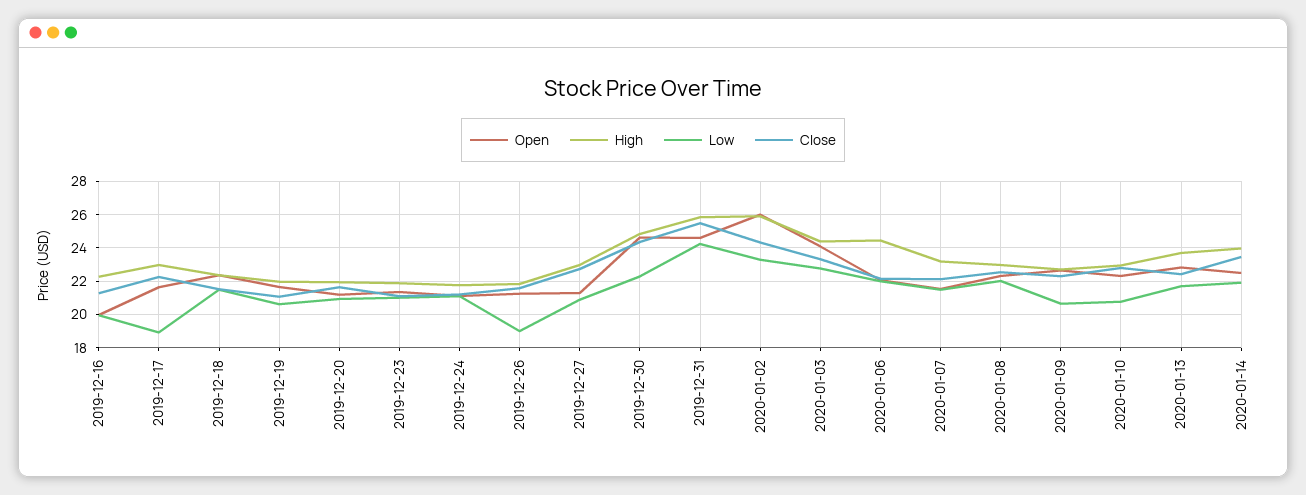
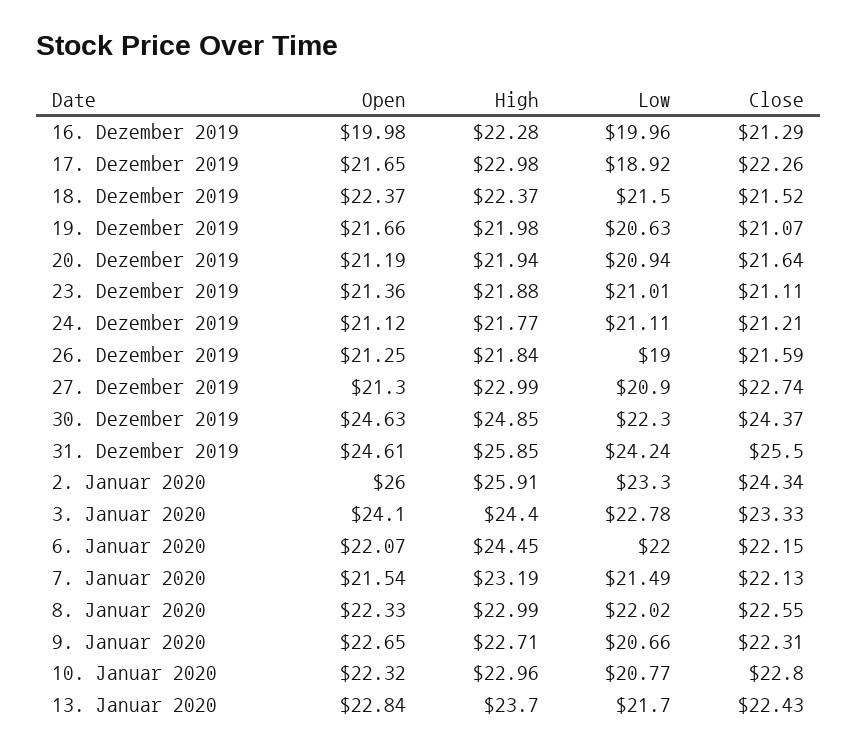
  {
    "Open": {
      "2019-12-16": 19.98,
      "2019-12-17": 21.65,
      "2019-12-18": 22.37,
      "2019-12-19": 21.66,
      "2019-12-20": 21.19,
      "2019-12-23": 21.36,
      "2019-12-24": 21.12,
      "2019-12-26": 21.25,
      "2019-12-27": 21.3,
      "2019-12-30": 24.63,
      "2019-12-31": 24.61,
      "2020-01-02": 26,
      "2020-01-03": 24.1,
      "2020-01-06": 22.07,
      "2020-01-07": 21.54,
      "2020-01-08": 22.33,
      "2020-01-09": 22.65,
      "2020-01-10": 22.32,
-     "2020-01-13": 22.84,
+     "2020-01-13": 22.84
-     "2020-01-14": 22.5
    },
    "High": {
      "2019-12-16": 22.28,
      "2019-12-17": 22.98,
      "2019-12-18": 22.37,
      "2019-12-19": 21.98,
      "2019-12-20": 21.94,
      "2019-12-23": 21.88,
      "2019-12-24": 21.77,
      "2019-12-26": 21.84,
      "2019-12-27": 22.99,
      "2019-12-30": 24.85,
      "2019-12-31": 25.85,
      "2020-01-02": 25.91,
      "2020-01-03": 24.4,
      "2020-01-06": 24.45,
      "2020-01-07": 23.19,
      "2020-01-08": 22.99,
      "2020-01-09": 22.71,
      "2020-01-10": 22.96,
-     "2020-01-13": 23.7,
+     "2020-01-13": 23.7
-     "2020-01-14": 24
    },
    "Low": {
      "2019-12-16": 19.96,
      "2019-12-17": 18.92,
      "2019-12-18": 21.5,
      "2019-12-19": 20.63,
      "2019-12-20": 20.94,
      "2019-12-23": 21.01,
      "2019-12-24": 21.11,
      "2019-12-26": 19,
      "2019-12-27": 20.9,
      "2019-12-30": 22.3,
      "2019-12-31": 24.24,
      "2020-01-02": 23.3,
      "2020-01-03": 22.78,
      "2020-01-06": 22,
      "2020-01-07": 21.49,
      "2020-01-08": 22.02,
      "2020-01-09": 20.66,
      "2020-01-10": 20.77,
-     "2020-01-13": 21.7,
+     "2020-01-13": 21.7
-     "2020-01-14": 22
    },
    "Close": {
      "2019-12-16": 21.29,
      "2019-12-17": 22.26,
      "2019-12-18": 21.52,
      "2019-12-19": 21.07,
      "2019-12-20": 21.64,
      "2019-12-23": 21.11,
      "2019-12-24": 21.21,
      "2019-12-26": 21.59,
      "2019-12-27": 22.74,
      "2019-12-30": 24.37,
      "2019-12-31": 25.5,
      "2020-01-02": 24.34,
      "2020-01-03": 23.33,
      "2020-01-06": 22.15,
      "2020-01-07": 22.13,
      "2020-01-08": 22.55,
      "2020-01-09": 22.31,
      "2020-01-10": 22.8,
-     "2020-01-13": 22.43,
+     "2020-01-13": 22.43
-     "2020-01-14": 23.5
    }
  }

